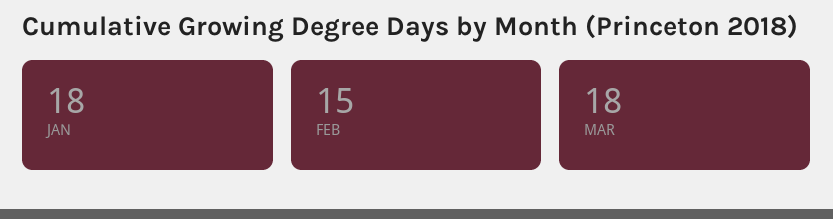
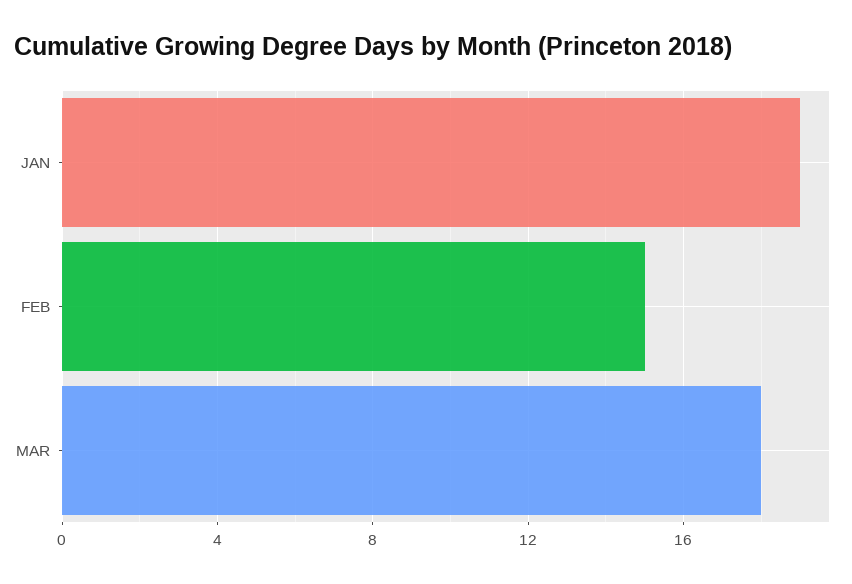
  {
-   "JAN": 18,
+   "JAN": 19,
    "FEB": 15,
    "MAR": 18
  }

